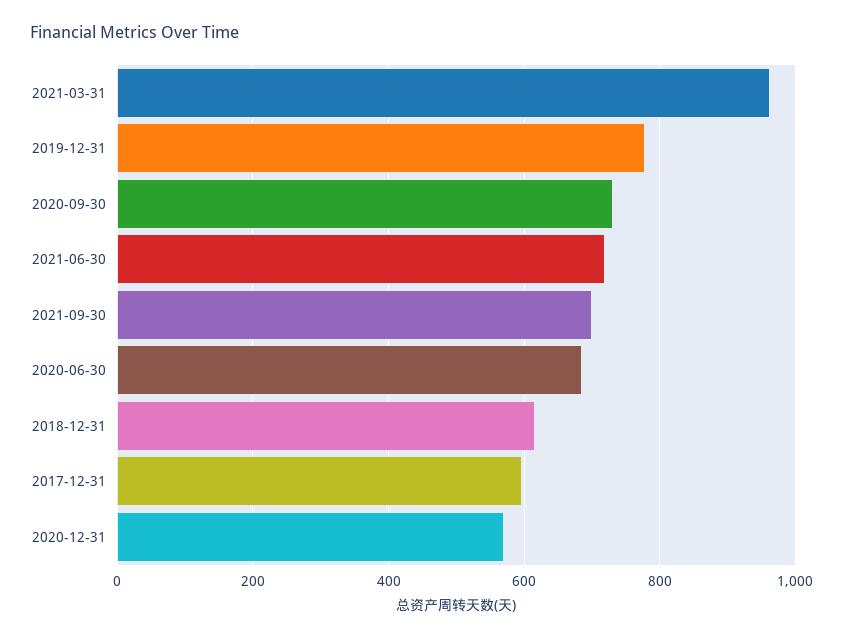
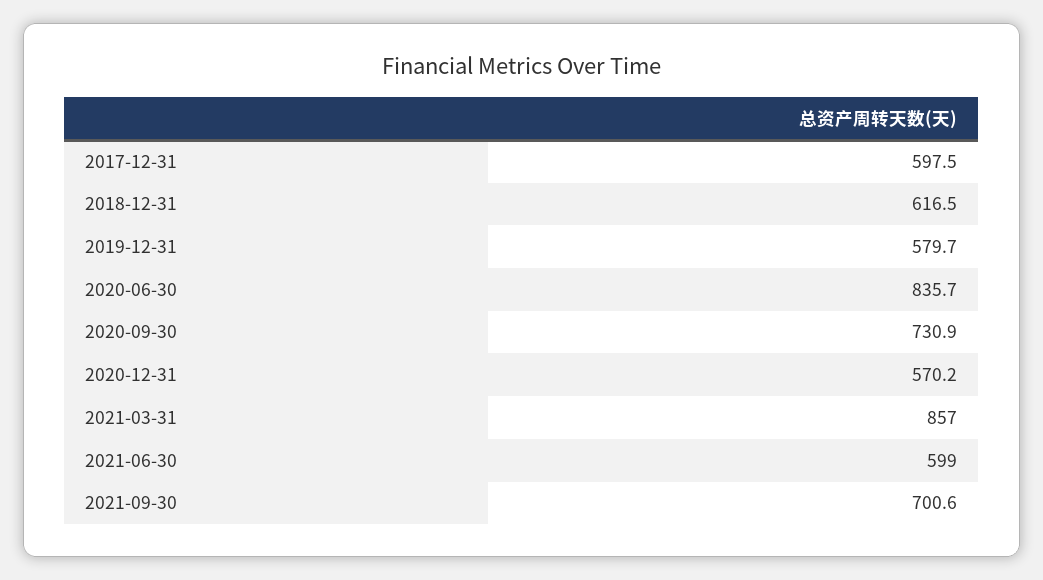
  {
-   "2021-03-31": 960,
+   "2021-03-31": 857,
-   "2019-12-31": 780,
+   "2019-12-31": 579.7,
    "2020-09-30": 730.9,
-   "2021-06-30": 720,
+   "2021-06-30": 599,
    "2021-09-30": 700.6,
-   "2020-06-30": 680,
+   "2020-06-30": 835.7,
    "2018-12-31": 616.5,
    "2017-12-31": 597.5,
    "2020-12-31": 570.2
  }

